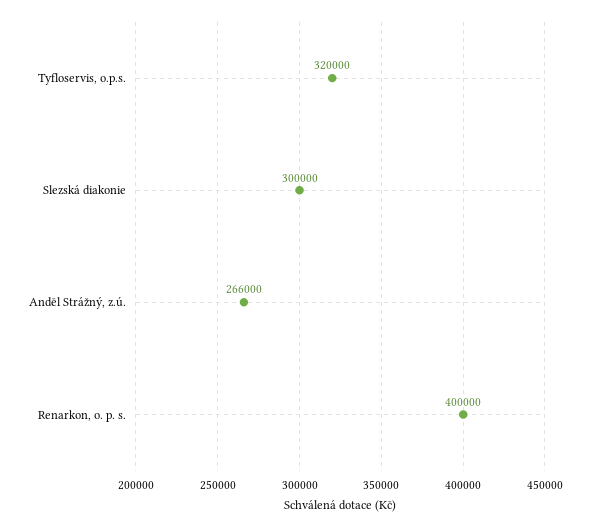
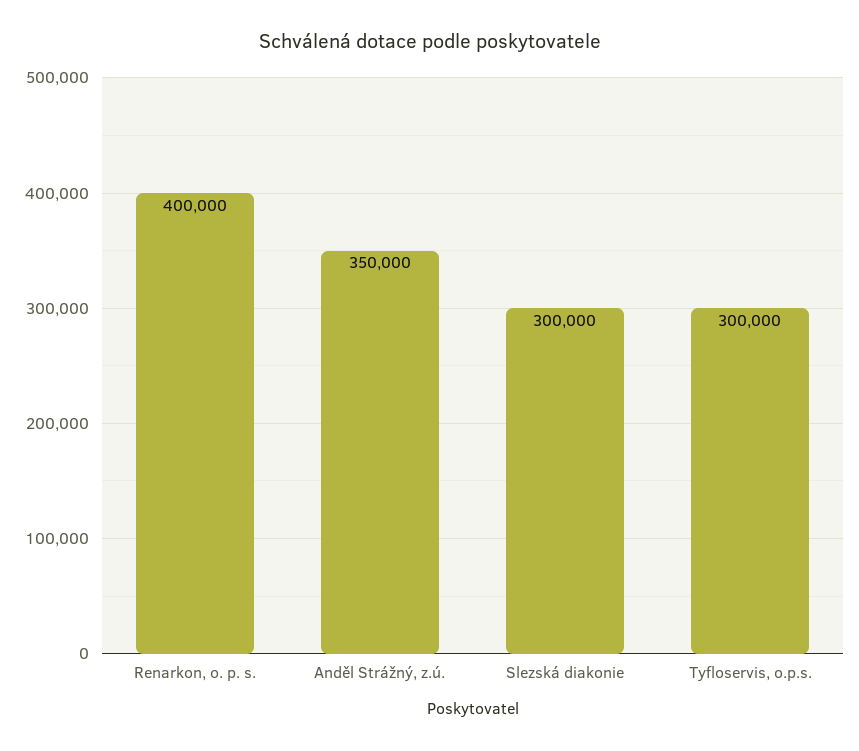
  {
-   "Tyfloservis, o.p.s.": 320000,
+   "Tyfloservis, o.p.s.": 300000,
    "Slezská diakonie": 300000,
-   "Anděl Strážný, z.ú.": 266000,
+   "Anděl Strážný, z.ú.": 350000,
    "Renarkon, o. p. s.": 400000
  }

